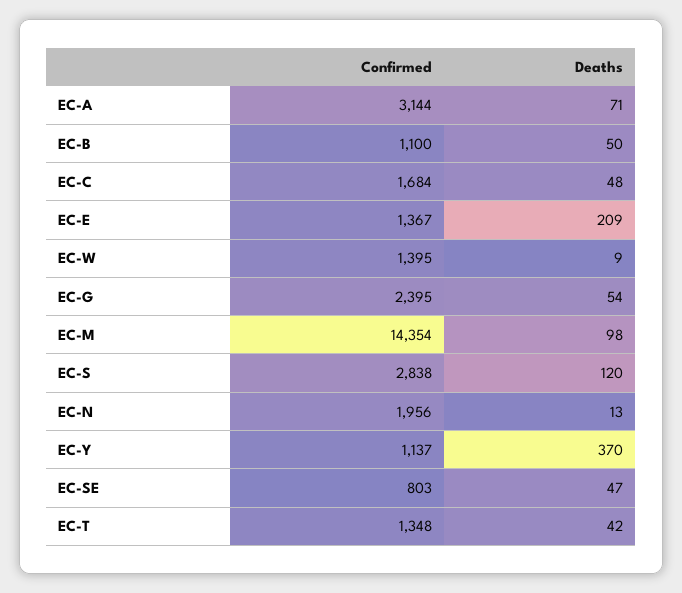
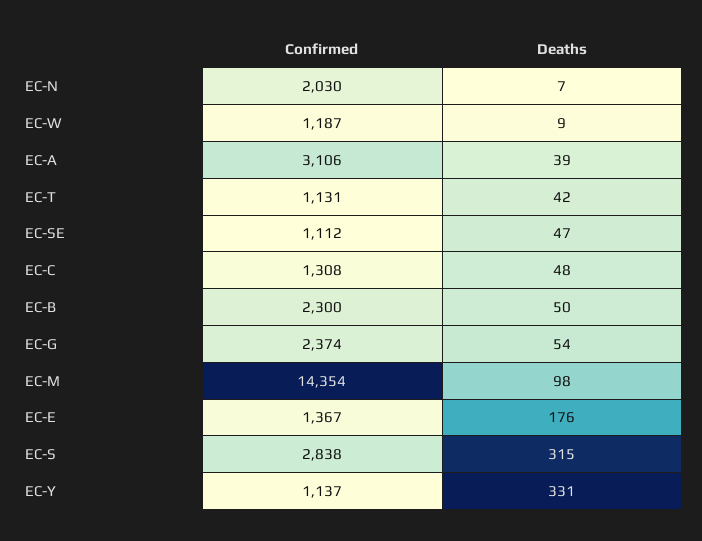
  {
    "Confirmed": {
-     "EC-A": 3144,
+     "EC-A": 3106,
-     "EC-B": 1100,
+     "EC-B": 2300,
-     "EC-C": 1684,
+     "EC-C": 1308,
      "EC-E": 1367,
-     "EC-W": 1395,
+     "EC-W": 1187,
-     "EC-G": 2395,
+     "EC-G": 2374,
      "EC-M": 14354,
      "EC-S": 2838,
-     "EC-N": 1956,
+     "EC-N": 2030,
      "EC-Y": 1137,
-     "EC-SE": 803,
+     "EC-SE": 1112,
-     "EC-T": 1348
+     "EC-T": 1131
    },
    "Deaths": {
-     "EC-A": 71,
+     "EC-A": 39,
      "EC-B": 50,
      "EC-C": 48,
-     "EC-E": 209,
+     "EC-E": 176,
      "EC-W": 9,
      "EC-G": 54,
      "EC-M": 98,
-     "EC-S": 120,
+     "EC-S": 315,
-     "EC-N": 13,
+     "EC-N": 7,
-     "EC-Y": 370,
+     "EC-Y": 331,
      "EC-SE": 47,
      "EC-T": 42
    }
  }

